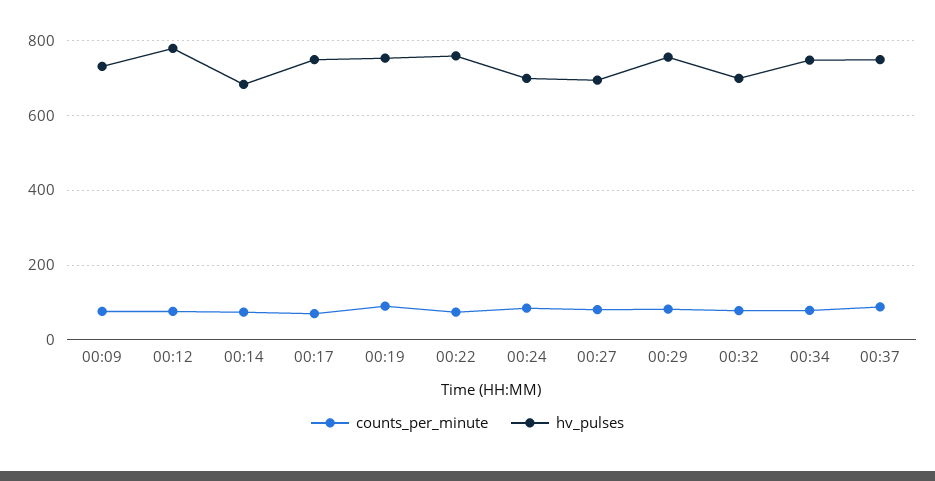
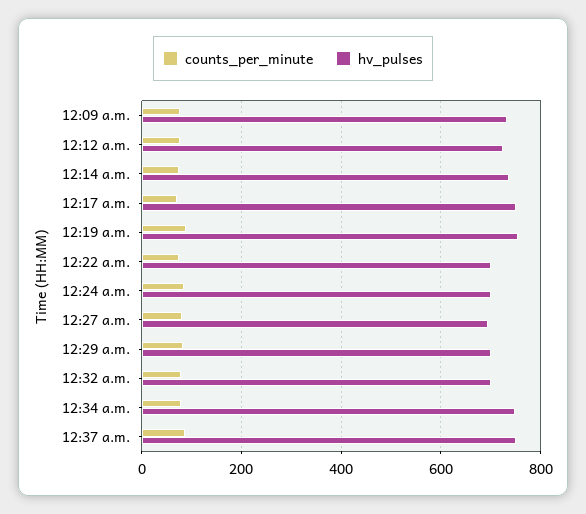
  {
    "counts_per_minute": {
      "00:09": 80,
      "00:12": 80,
      "00:14": 80,
      "00:17": 80,
      "00:19": 100,
      "00:22": 80,
      "00:24": 80,
      "00:27": 80,
      "00:29": 80,
      "00:32": 80,
      "00:34": 80,
      "00:37": 80
    },
    "hv_pulses": {
      "00:09": 740,
-     "00:12": 780,
+     "00:12": 720,
-     "00:14": 680,
+     "00:14": 740,
      "00:17": 760,
      "00:19": 760,
-     "00:22": 760,
+     "00:22": 700,
      "00:24": 700,
      "00:27": 700,
-     "00:29": 760,
+     "00:29": 700,
      "00:32": 700,
      "00:34": 740,
      "00:37": 760
    }
  }

